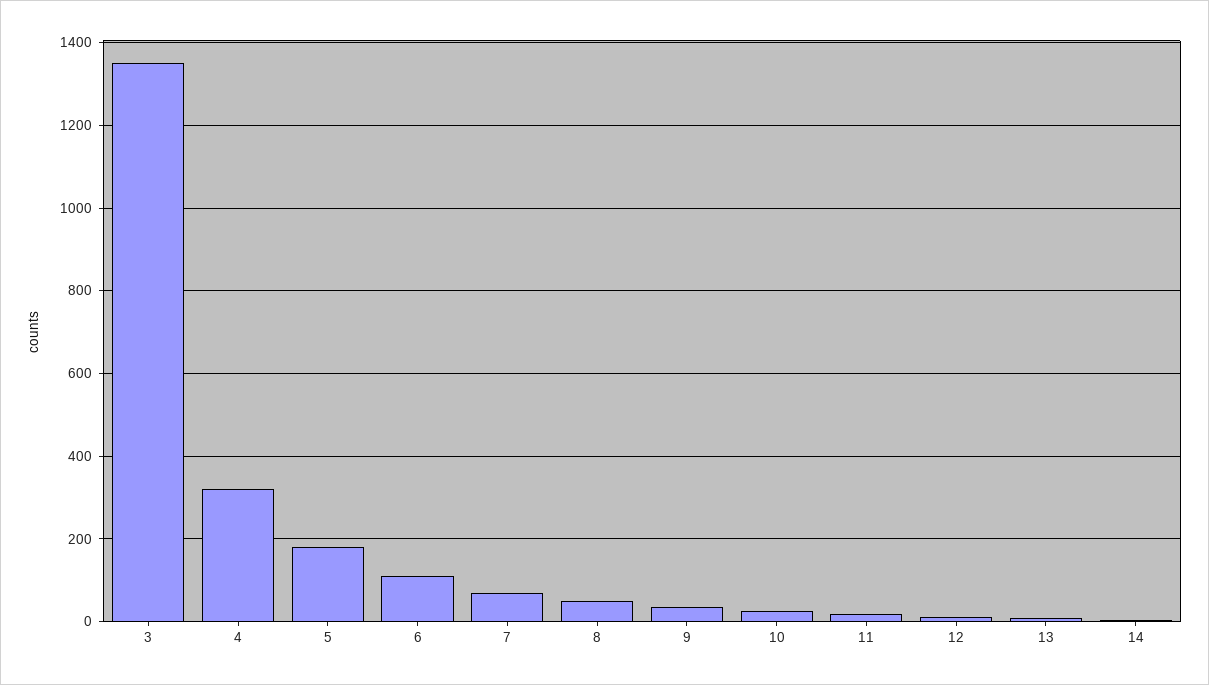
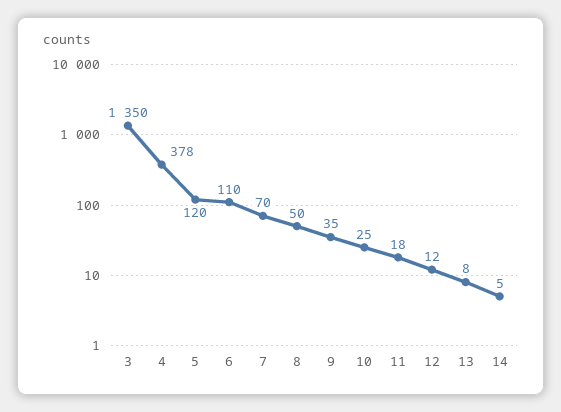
  {
    "3": 1350,
-   "4": 320,
+   "4": 378,
-   "5": 180,
+   "5": 120,
    "6": 110,
    "7": 70,
    "8": 50,
    "9": 35,
    "10": 25,
    "11": 18,
    "12": 12,
    "13": 8,
    "14": 5
  }

